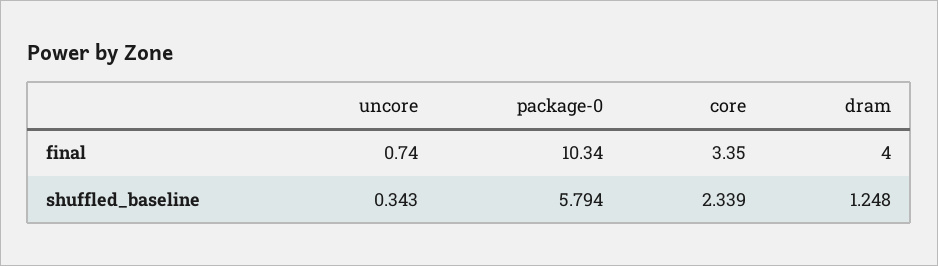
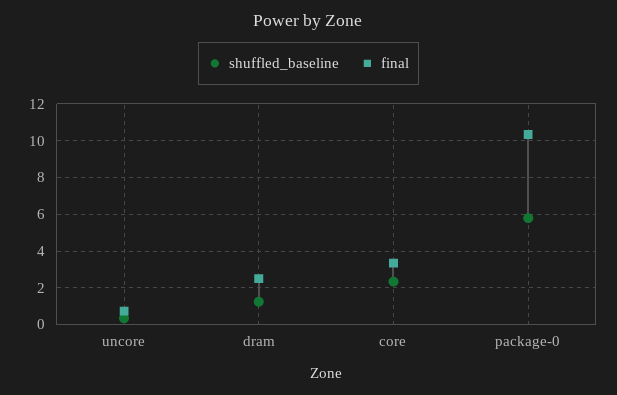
  {
    "final": {
      "uncore": 0.74,
      "package-0": 10.34,
      "core": 3.35,
-     "dram": 4
+     "dram": 2.5
    },
    "shuffled_baseline": {
      "uncore": 0.343,
      "package-0": 5.794,
      "core": 2.339,
      "dram": 1.248
    }
  }

